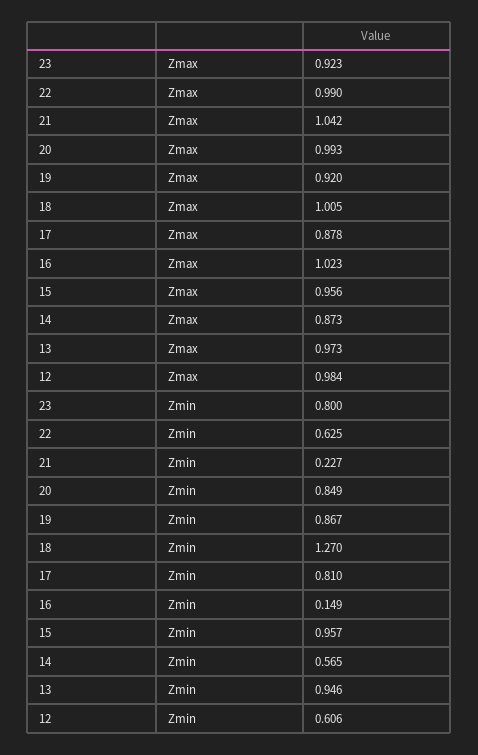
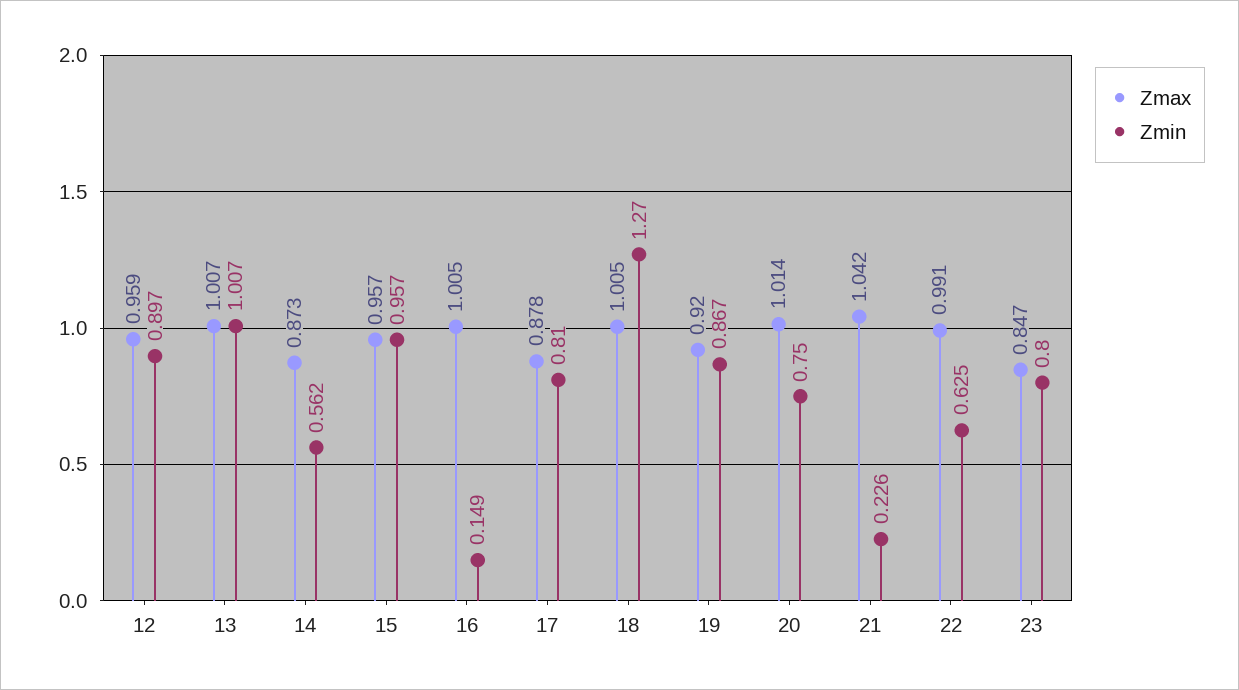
  {
    "Zmax": {
-     "23": 0.923,
+     "23": 0.847,
-     "22": 0.99,
+     "22": 0.991,
      "21": 1.042,
-     "20": 0.993,
+     "20": 1.014,
      "19": 0.92,
      "18": 1.005,
      "17": 0.878,
-     "16": 1.023,
+     "16": 1.005,
-     "15": 0.956,
+     "15": 0.957,
      "14": 0.873,
-     "13": 0.973,
+     "13": 1.007,
-     "12": 0.984
+     "12": 0.959
    },
    "Zmin": {
      "23": 0.8,
      "22": 0.625,
-     "21": 0.227,
+     "21": 0.226,
-     "20": 0.849,
+     "20": 0.75,
      "19": 0.867,
      "18": 1.27,
      "17": 0.81,
      "16": 0.149,
      "15": 0.957,
-     "14": 0.565,
+     "14": 0.562,
-     "13": 0.946,
+     "13": 1.007,
-     "12": 0.606
+     "12": 0.897
    }
  }

